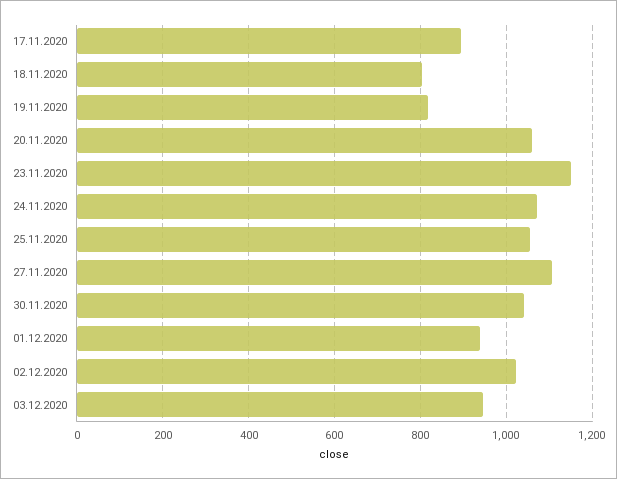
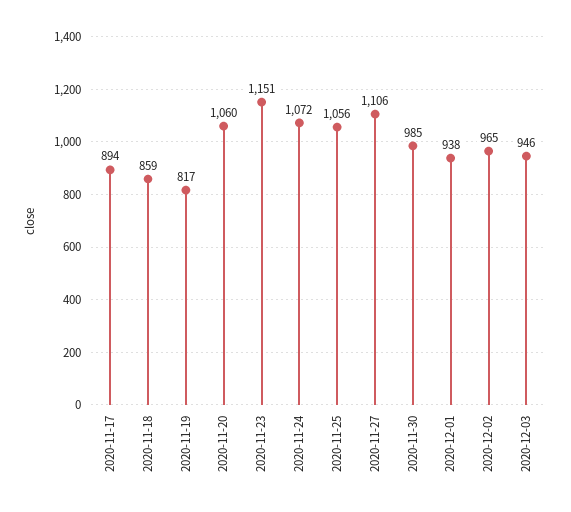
  {
    "17.11.2020": 894,
-   "18.11.2020": 800,
+   "18.11.2020": 859,
    "19.11.2020": 817,
    "20.11.2020": 1060,
    "23.11.2020": 1151,
    "24.11.2020": 1072,
    "25.11.2020": 1056,
    "27.11.2020": 1106,
-   "30.11.2020": 1040,
+   "30.11.2020": 985,
    "01.12.2020": 938,
-   "02.12.2020": 1020,
+   "02.12.2020": 965,
    "03.12.2020": 946
  }

